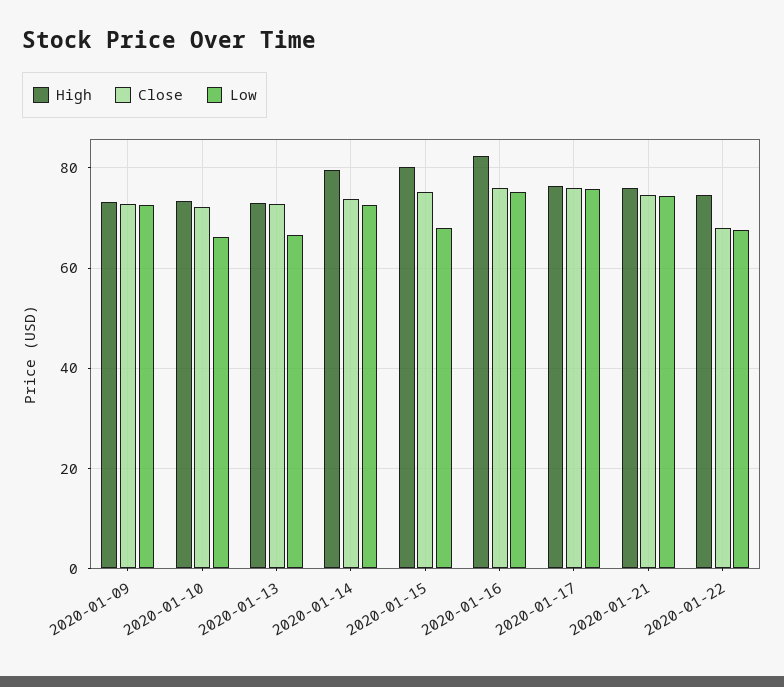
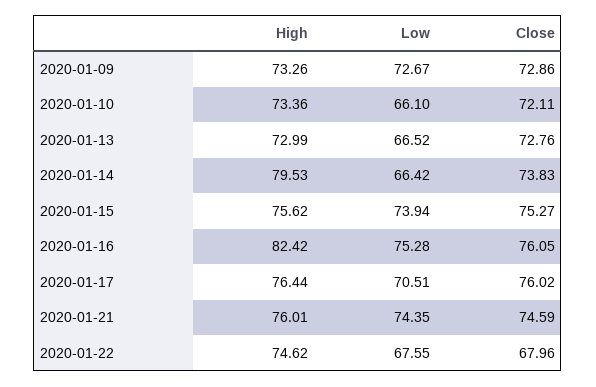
  {
    "High": {
      "2020-01-09": 73.26,
      "2020-01-10": 73.36,
      "2020-01-13": 72.99,
      "2020-01-14": 79.53,
-     "2020-01-15": 80,
+     "2020-01-15": 75.62,
      "2020-01-16": 82.42,
      "2020-01-17": 76.44,
      "2020-01-21": 76.01,
      "2020-01-22": 74.62
    },
    "Close": {
      "2020-01-09": 72.86,
      "2020-01-10": 72.11,
      "2020-01-13": 72.76,
      "2020-01-14": 73.83,
      "2020-01-15": 75.27,
      "2020-01-16": 76.05,
      "2020-01-17": 76.02,
      "2020-01-21": 74.59,
      "2020-01-22": 67.96
    },
    "Low": {
      "2020-01-09": 72.67,
      "2020-01-10": 66.1,
      "2020-01-13": 66.52,
-     "2020-01-14": 72,
+     "2020-01-14": 66.42,
-     "2020-01-15": 68,
+     "2020-01-15": 73.94,
      "2020-01-16": 75.28,
-     "2020-01-17": 76,
+     "2020-01-17": 70.51,
      "2020-01-21": 74.35,
      "2020-01-22": 67.55
    }
  }

